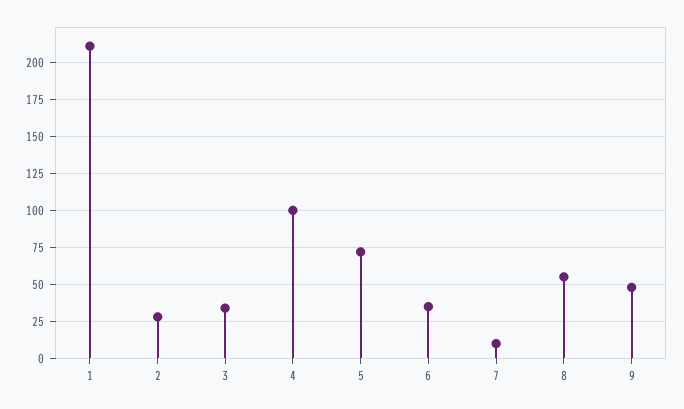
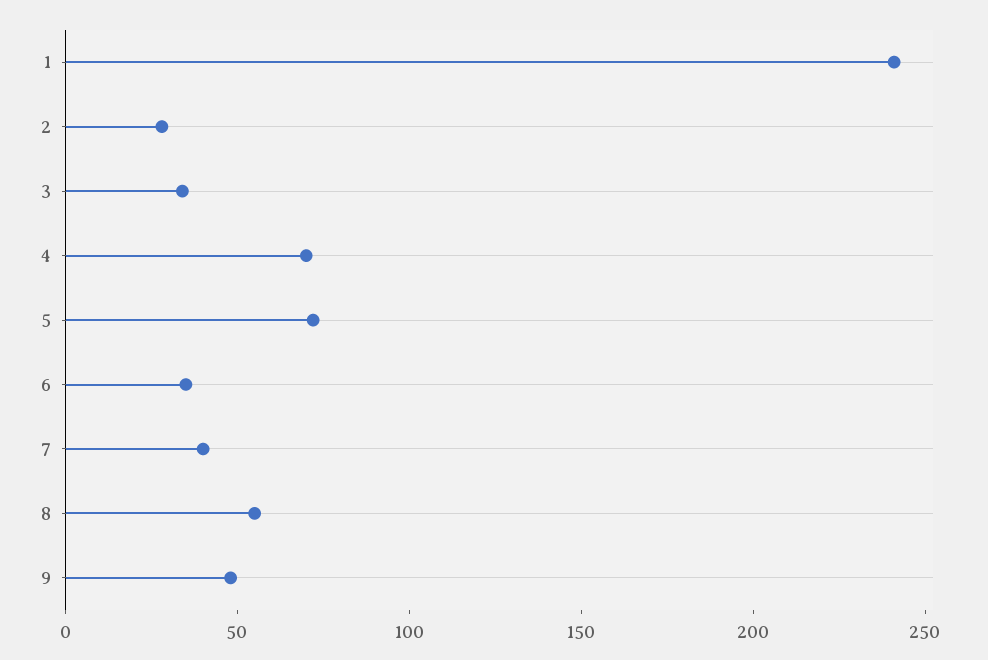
  {
-   "1": 210,
+   "1": 240,
    "2": 30,
    "3": 35,
-   "4": 100,
+   "4": 70,
    "5": 70,
    "6": 35,
-   "7": 10,
+   "7": 40,
    "8": 55,
    "9": 50
  }

